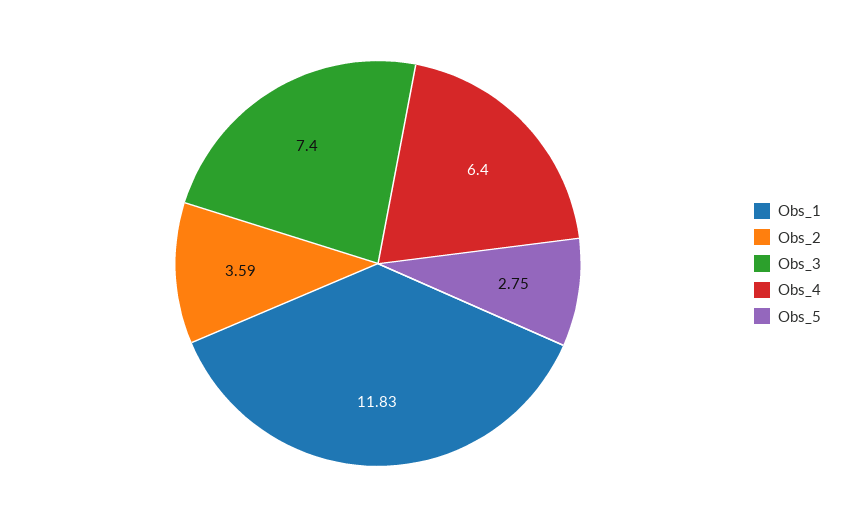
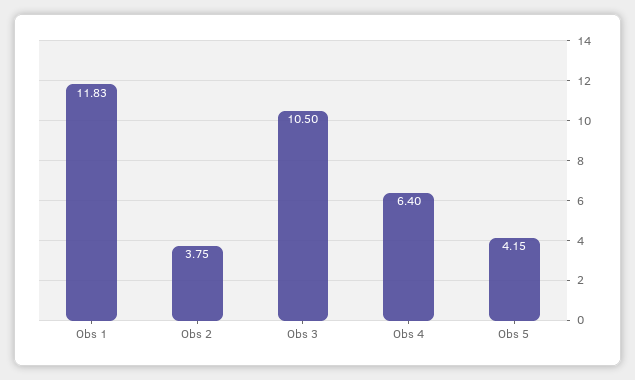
  {
    "Obs_1": 11.83,
-   "Obs_2": 3.59,
+   "Obs_2": 3.75,
-   "Obs_3": 7.4,
+   "Obs_3": 10.5,
    "Obs_4": 6.4,
-   "Obs_5": 2.75
+   "Obs_5": 4.15
  }

